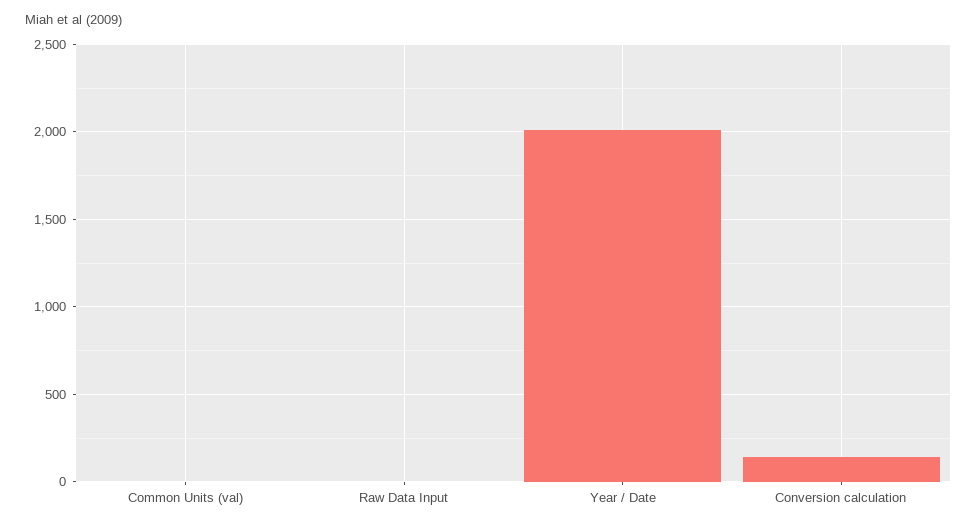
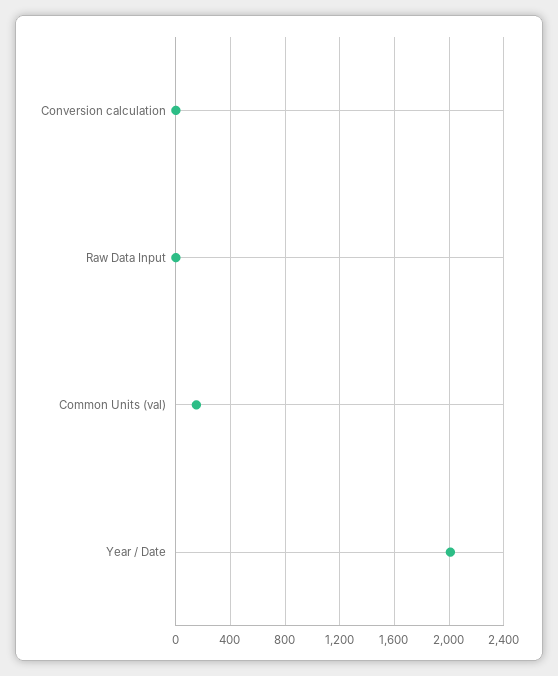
  {
-   "Common Units (val)": 0,
+   "Common Units (val)": 150,
    "Raw Data Input": 0,
    "Year / Date": 2000,
-   "Conversion calculation": 150
+   "Conversion calculation": 0
  }

